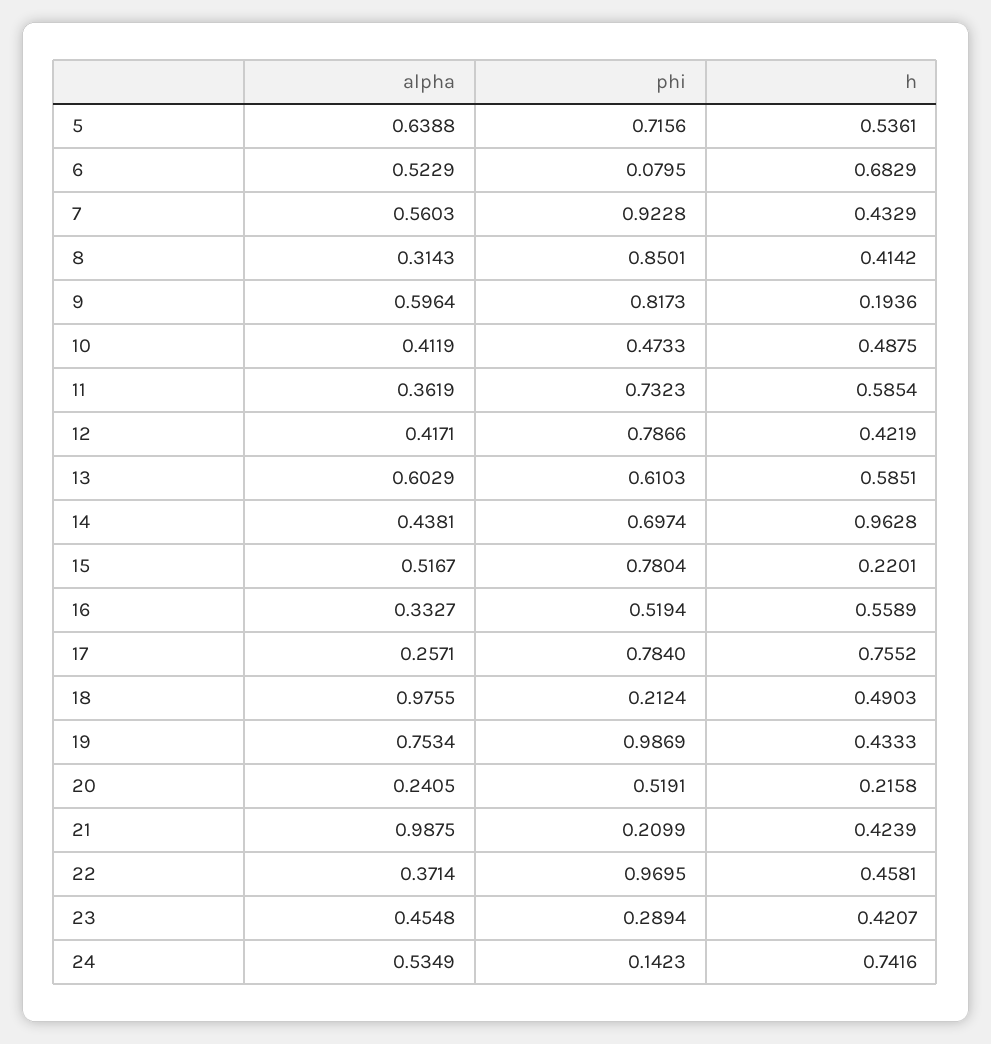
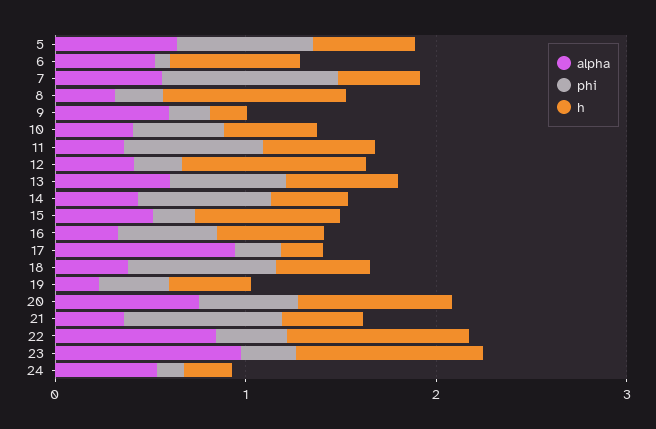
  {
    "alpha": {
      "5": 0.6388,
      "6": 0.5229,
      "7": 0.5603,
      "8": 0.3143,
      "9": 0.5964,
      "10": 0.4119,
      "11": 0.3619,
      "12": 0.4171,
      "13": 0.6029,
      "14": 0.4381,
      "15": 0.5167,
      "16": 0.3327,
-     "17": 0.2571,
+     "17": 1,
-     "18": 0.9755,
+     "18": 0.4,
-     "19": 0.7534,
+     "19": 0.2,
-     "20": 0.2405,
+     "20": 0.8,
-     "21": 0.9875,
+     "21": 0.4,
-     "22": 0.3714,
+     "22": 0.8,
-     "23": 0.4548,
+     "23": 1,
      "24": 0.5349
    },
    "phi": {
      "5": 0.7156,
      "6": 0.0795,
      "7": 0.9228,
-     "8": 0.8501,
+     "8": 0.2,
-     "9": 0.8173,
+     "9": 0.2,
      "10": 0.4733,
      "11": 0.7323,
-     "12": 0.7866,
+     "12": 0.2,
      "13": 0.6103,
      "14": 0.6974,
-     "15": 0.7804,
+     "15": 0.2,
      "16": 0.5194,
-     "17": 0.784,
+     "17": 0.2,
-     "18": 0.2124,
+     "18": 0.8,
-     "19": 0.9869,
+     "19": 0.4,
      "20": 0.5191,
-     "21": 0.2099,
+     "21": 0.8,
-     "22": 0.9695,
+     "22": 0.4,
      "23": 0.2894,
      "24": 0.1423
    },
    "h": {
      "5": 0.5361,
      "6": 0.6829,
      "7": 0.4329,
-     "8": 0.4142,
+     "8": 1,
      "9": 0.1936,
      "10": 0.4875,
      "11": 0.5854,
-     "12": 0.4219,
+     "12": 1,
      "13": 0.5851,
-     "14": 0.9628,
+     "14": 0.4,
-     "15": 0.2201,
+     "15": 0.8,
      "16": 0.5589,
-     "17": 0.7552,
+     "17": 0.2,
      "18": 0.4903,
      "19": 0.4333,
-     "20": 0.2158,
+     "20": 0.8,
      "21": 0.4239,
-     "22": 0.4581,
+     "22": 1,
-     "23": 0.4207,
+     "23": 1,
-     "24": 0.7416
+     "24": 0.2
    }
  }

